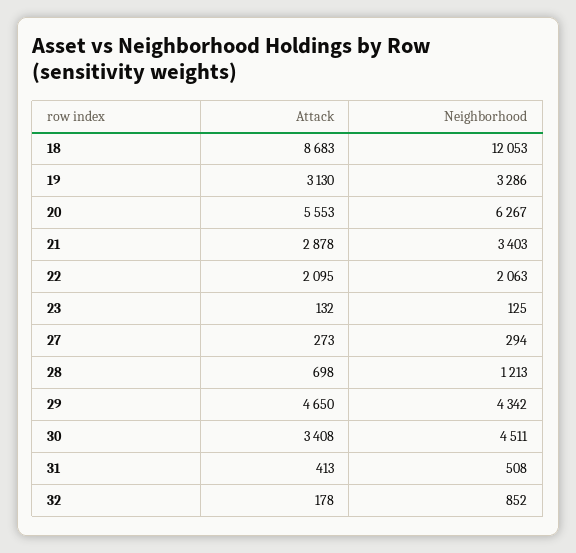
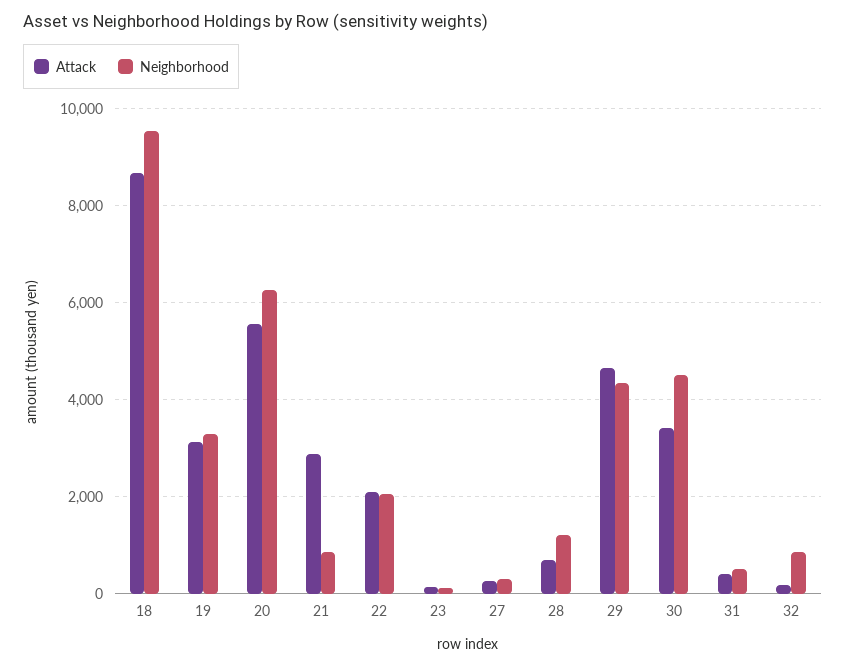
  {
    "Attack": {
      "18": 8683,
      "19": 3130,
      "20": 5553,
      "21": 2878,
      "22": 2095,
      "23": 132,
      "27": 273,
      "28": 698,
      "29": 4650,
      "30": 3408,
      "31": 413,
      "32": 178
    },
    "Neighborhood": {
-     "18": 12053,
+     "18": 9600,
      "19": 3286,
      "20": 6267,
-     "21": 3403,
+     "21": 800,
      "22": 2063,
      "23": 125,
      "27": 294,
      "28": 1213,
      "29": 4342,
      "30": 4511,
      "31": 508,
      "32": 852
    }
  }

